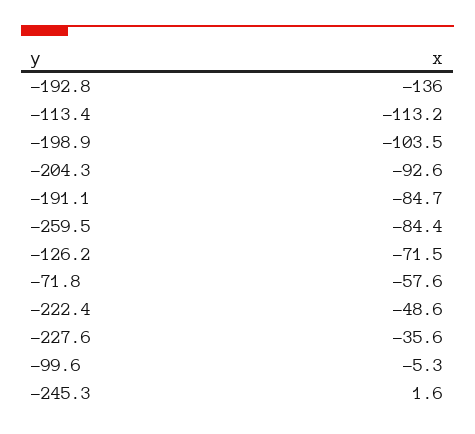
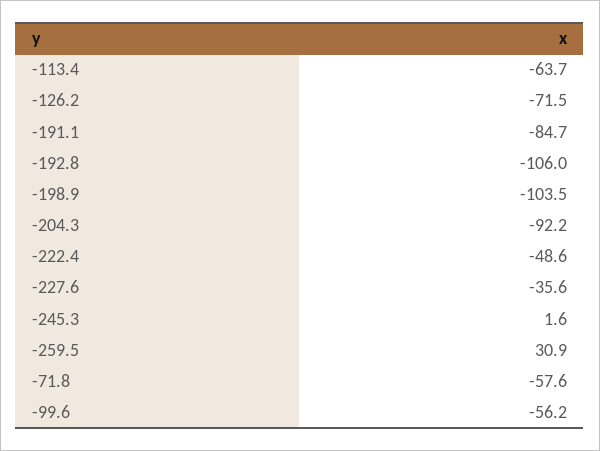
  {
-   "-192.8": -136,
+   "-192.8": -106,
-   "-113.4": -113.2,
+   "-113.4": -63.7,
    "-198.9": -103.5,
-   "-204.3": -92.6,
+   "-204.3": -92.2,
    "-191.1": -84.7,
-   "-259.5": -84.4,
+   "-259.5": 30.9,
    "-126.2": -71.5,
    "-71.8": -57.6,
    "-222.4": -48.6,
    "-227.6": -35.6,
-   "-99.6": -5.3,
+   "-99.6": -56.2,
    "-245.3": 1.6
  }

